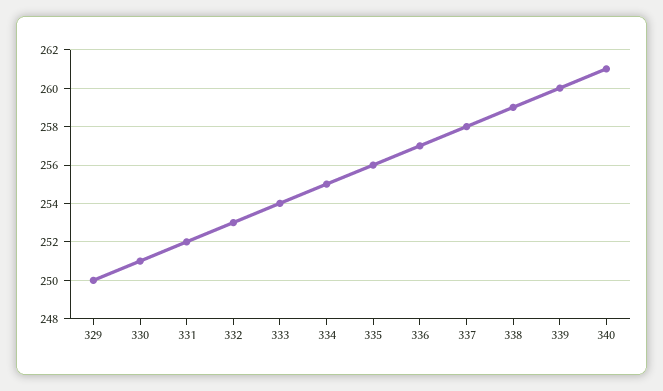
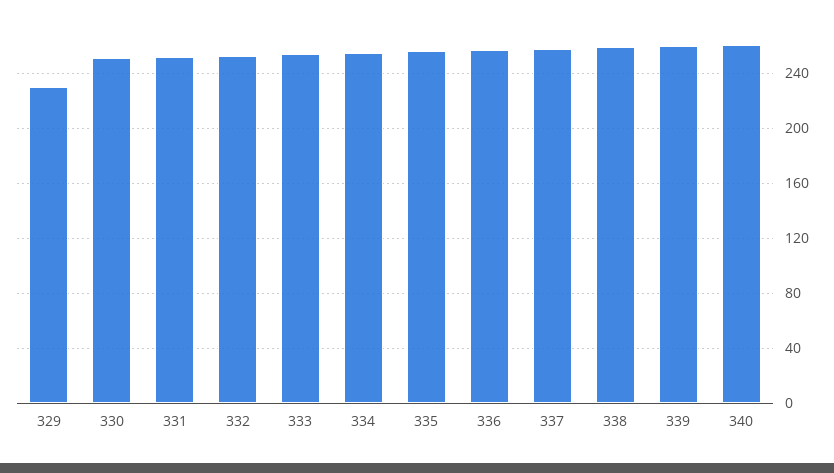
  {
-   "329": 250,
+   "329": 230,
    "330": 251,
    "331": 252,
    "332": 253,
    "333": 254,
    "334": 255,
    "335": 256,
    "336": 257,
    "337": 258,
    "338": 259,
    "339": 260,
    "340": 261
  }

